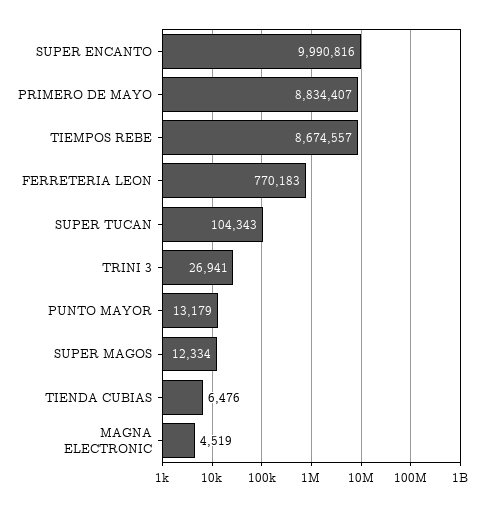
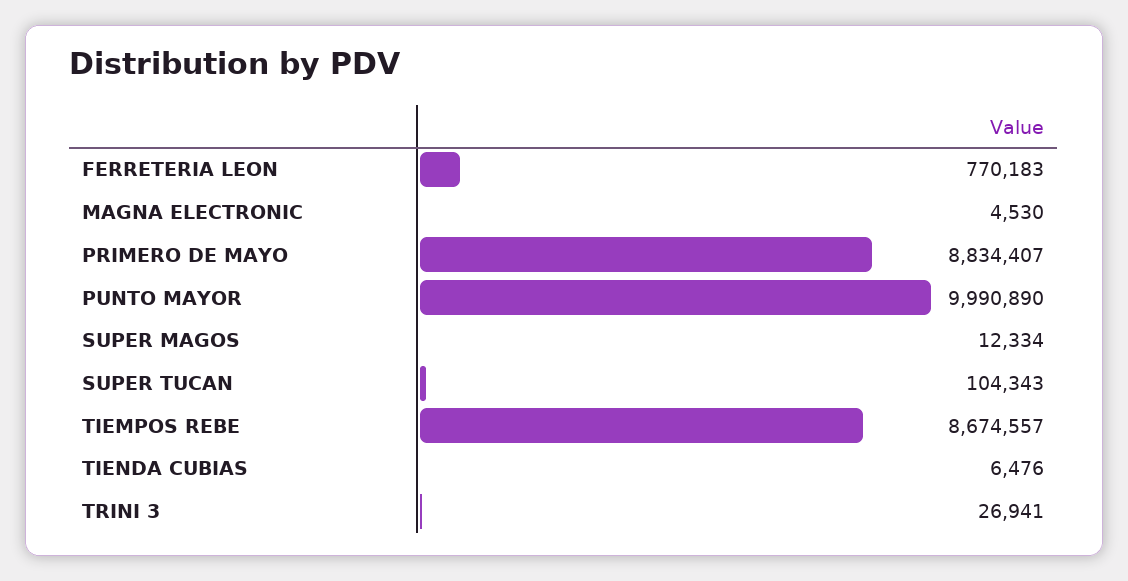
  {
-   "SUPER ENCANTO": 9990816,
    "PRIMERO DE MAYO": 8834407,
    "TIEMPOS REBE": 8674557,
    "FERRETERIA LEON": 770183,
    "SUPER TUCAN": 104343,
    "TRINI 3": 26941,
-   "PUNTO MAYOR": 13179,
+   "PUNTO MAYOR": 9990890,
    "SUPER MAGOS": 12334,
    "TIENDA CUBIAS": 6476,
-   "MAGNA ELECTRONIC": 4519
+   "MAGNA ELECTRONIC": 4530
  }

